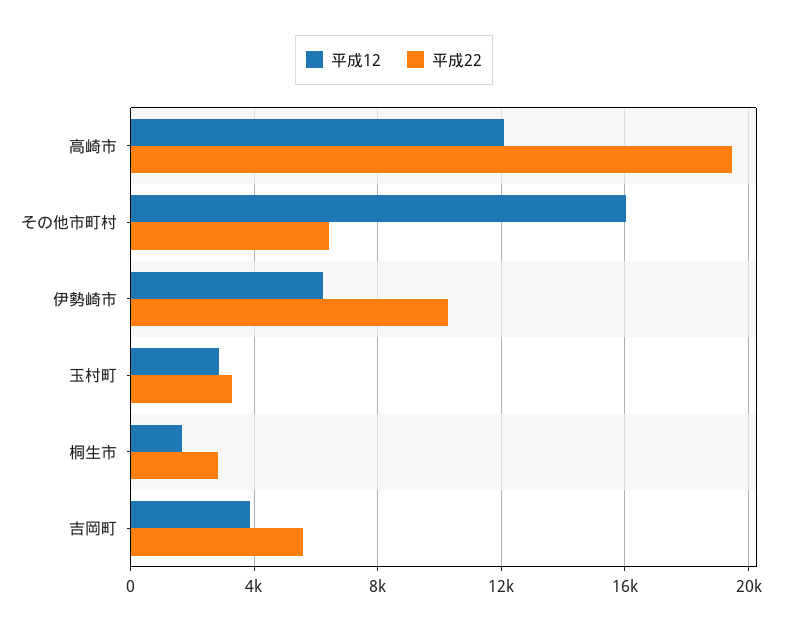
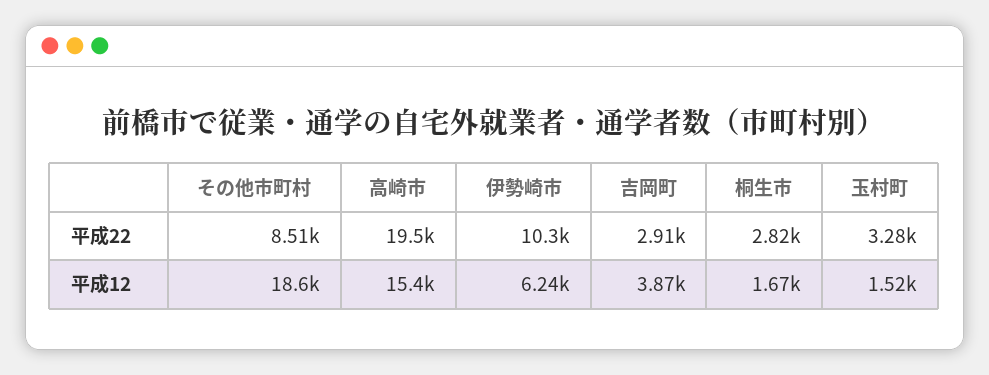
  {
    "平成12": {
-     "高崎市": 12000,
+     "高崎市": 15400,
-     "その他市町村": 16000,
+     "その他市町村": 18600,
      "伊勢崎市": 6240,
-     "玉村町": 3000,
+     "玉村町": 1520,
      "桐生市": 1670,
      "吉岡町": 3870
    },
    "平成22": {
      "高崎市": 19500,
-     "その他市町村": 6500,
+     "その他市町村": 8510,
      "伊勢崎市": 10300,
      "玉村町": 3280,
      "桐生市": 2820,
-     "吉岡町": 5500
+     "吉岡町": 2910
    }
  }

